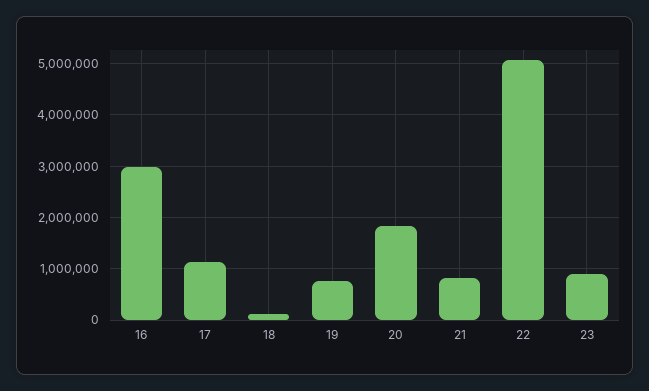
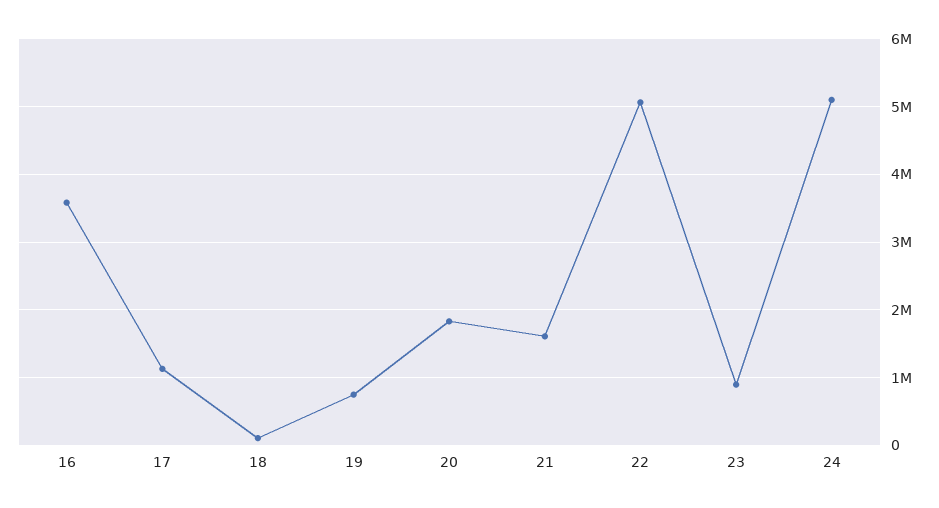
  {
-   "16": 3000000,
+   "16": 3600000,
    "17": 1100000,
    "18": 100000,
    "19": 800000,
    "20": 1800000,
-   "21": 800000,
+   "21": 1600000,
    "22": 5100000,
-   "23": 900000
+   "23": 900000,
+   "24": 5100000
  }

